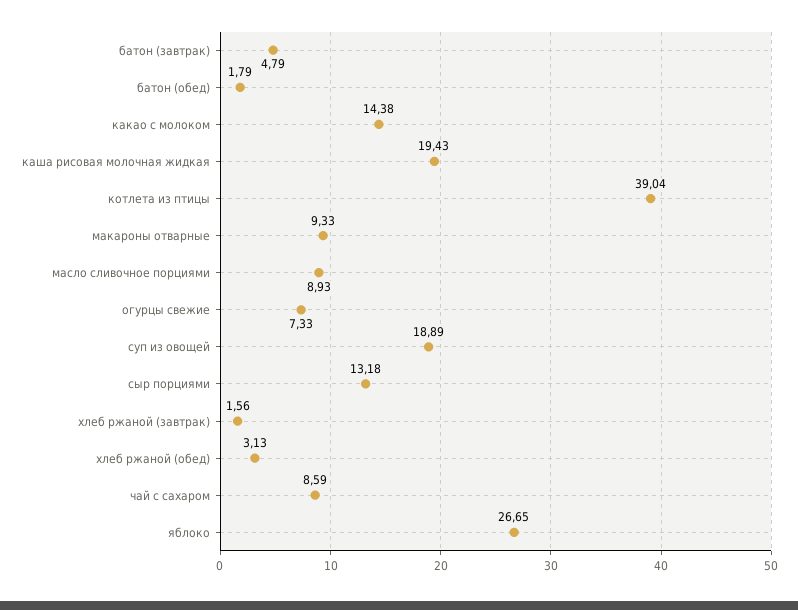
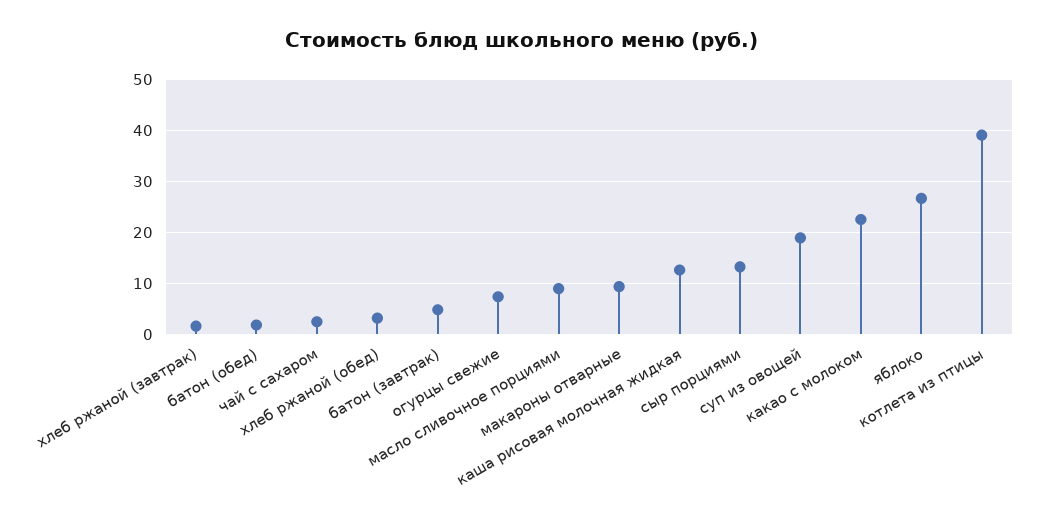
  {
    "батон (завтрак)": 4.79,
    "батон (обед)": 1.79,
-   "какао с молоком": 14.38,
+   "какао с молоком": 22,
-   "каша рисовая молочная жидкая": 19.43,
+   "каша рисовая молочная жидкая": 12,
    "котлета из птицы": 39.04,
    "макароны отварные": 9.33,
    "масло сливочное порциями": 8.93,
    "огурцы свежие": 7.33,
    "суп из овощей": 18.89,
    "сыр порциями": 13.18,
    "хлеб ржаной (завтрак)": 1.56,
    "хлеб ржаной (обед)": 3.13,
-   "чай с сахаром": 8.59,
+   "чай с сахаром": 2,
    "яблоко": 26.65
  }

